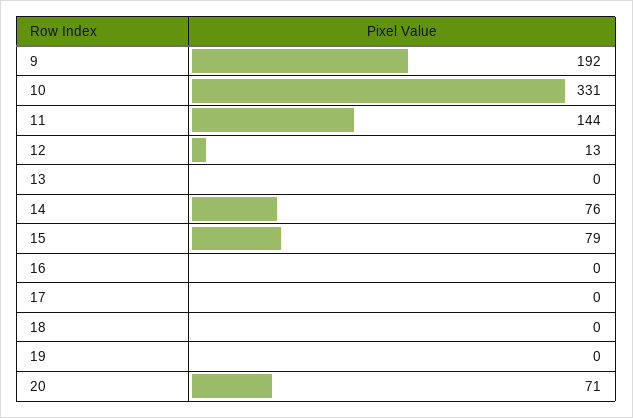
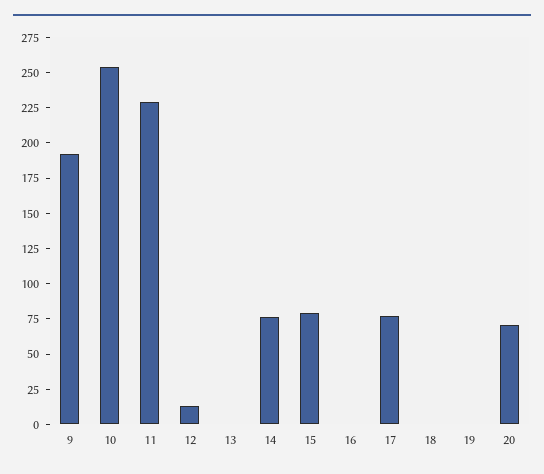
  {
    "9": 192,
-   "10": 331,
+   "10": 250,
-   "11": 144,
+   "11": 225,
    "12": 13,
    "13": 0,
    "14": 76,
    "15": 79,
    "16": 0,
-   "17": 0,
+   "17": 75,
    "18": 0,
    "19": 0,
    "20": 71
  }

